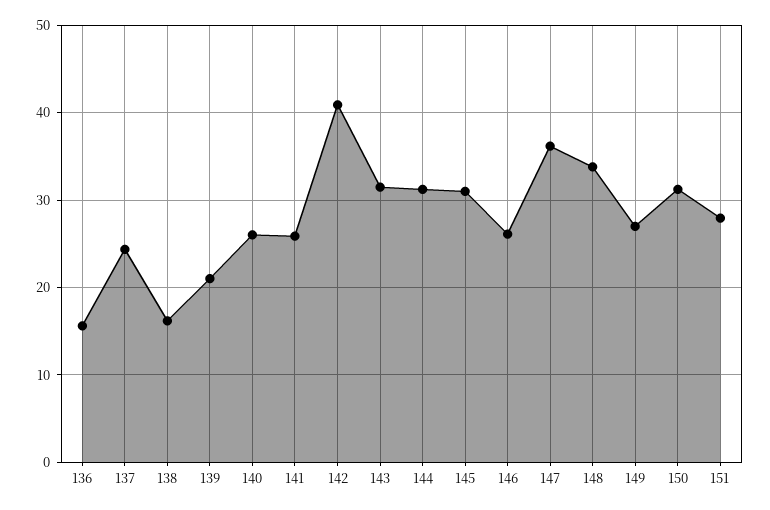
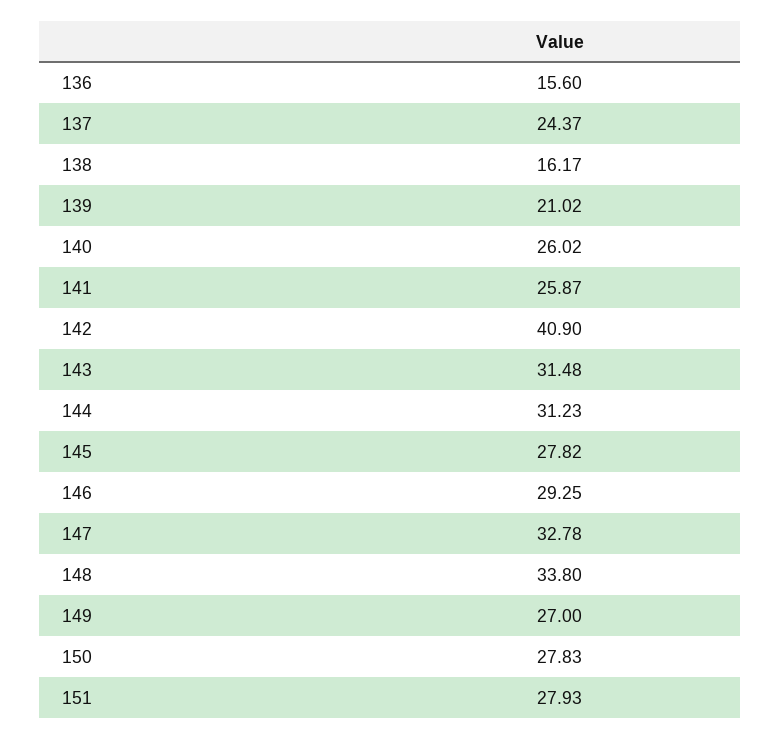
  {
    "136": 15.6,
    "137": 24.37,
    "138": 16.17,
    "139": 21.02,
    "140": 26.02,
    "141": 25.87,
    "142": 40.9,
    "143": 31.48,
    "144": 31.23,
-   "145": 31,
+   "145": 27.82,
-   "146": 26,
+   "146": 29.25,
-   "147": 36,
+   "147": 32.78,
    "148": 33.8,
    "149": 27,
-   "150": 31,
+   "150": 27.83,
    "151": 27.93
  }

